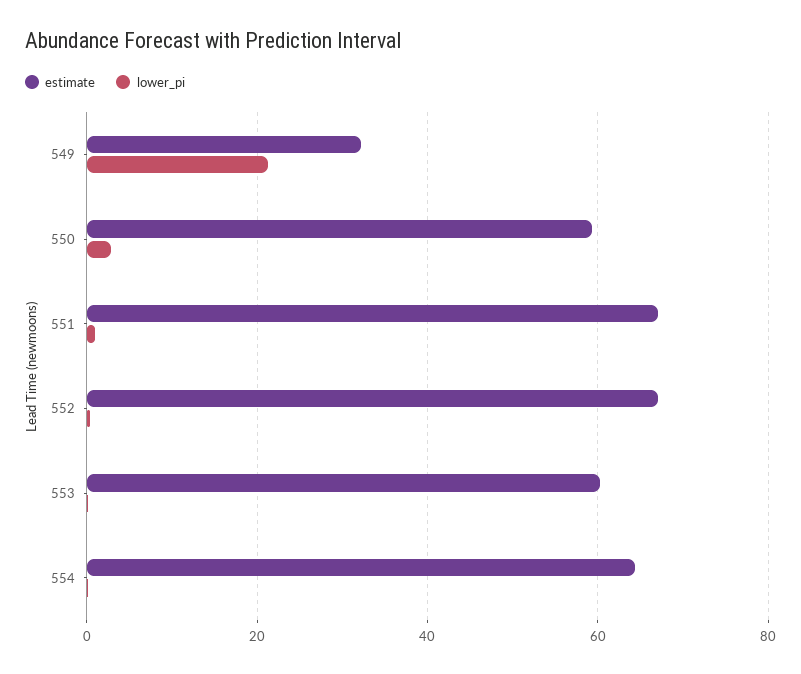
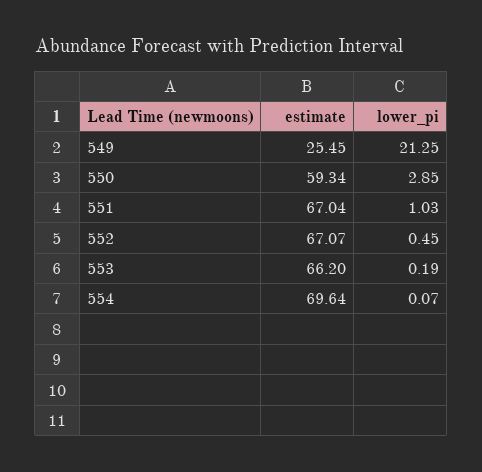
  {
    "estimate": {
-     "549": 32,
+     "549": 25.45,
      "550": 59.34,
      "551": 67.04,
      "552": 67.07,
-     "553": 60,
+     "553": 66.2,
-     "554": 64
+     "554": 69.64
    },
    "lower_pi": {
      "549": 21.25,
      "550": 2.85,
      "551": 1.03,
      "552": 0.45,
      "553": 0.19,
      "554": 0.07
    }
  }

